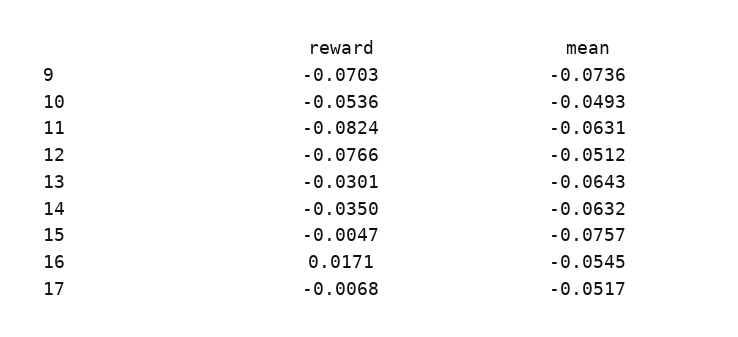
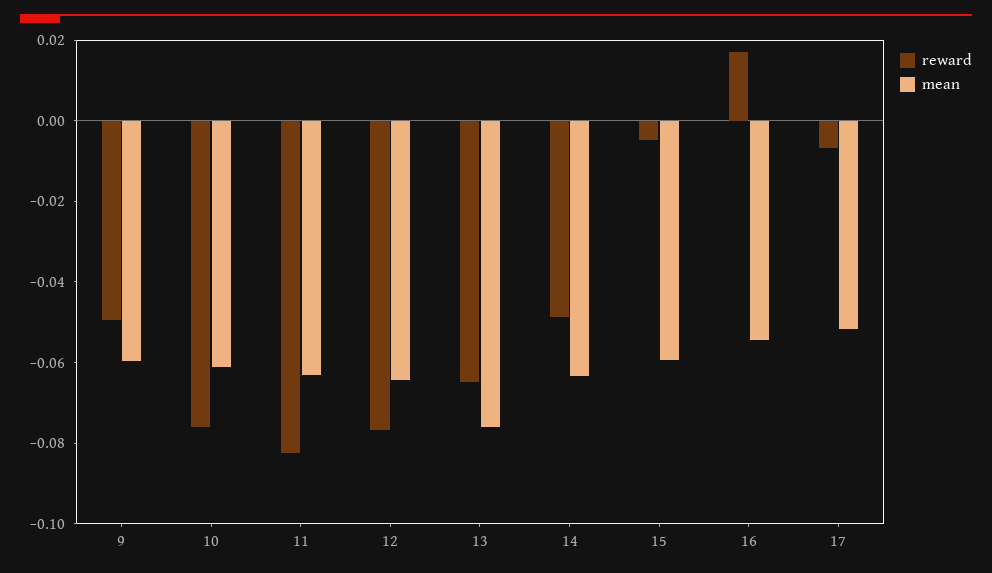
  {
    "reward": {
-     "9": -0.0703,
+     "9": -0.05,
-     "10": -0.0536,
+     "10": -0.075,
      "11": -0.0824,
      "12": -0.0766,
-     "13": -0.0301,
+     "13": -0.065,
-     "14": -0.035,
+     "14": -0.05,
      "15": -0.0047,
      "16": 0.0171,
      "17": -0.0068
    },
    "mean": {
-     "9": -0.0736,
+     "9": -0.06,
-     "10": -0.0493,
+     "10": -0.06,
      "11": -0.0631,
-     "12": -0.0512,
+     "12": -0.065,
-     "13": -0.0643,
+     "13": -0.075,
      "14": -0.0632,
-     "15": -0.0757,
+     "15": -0.06,
      "16": -0.0545,
      "17": -0.0517
    }
  }

